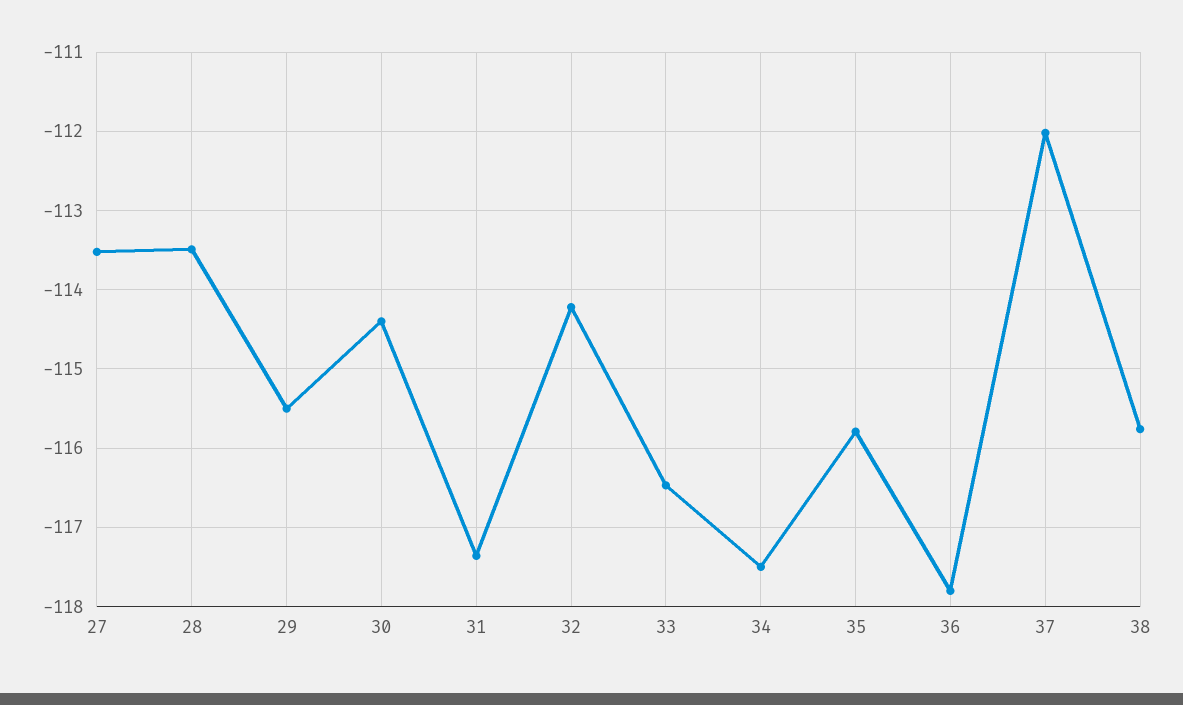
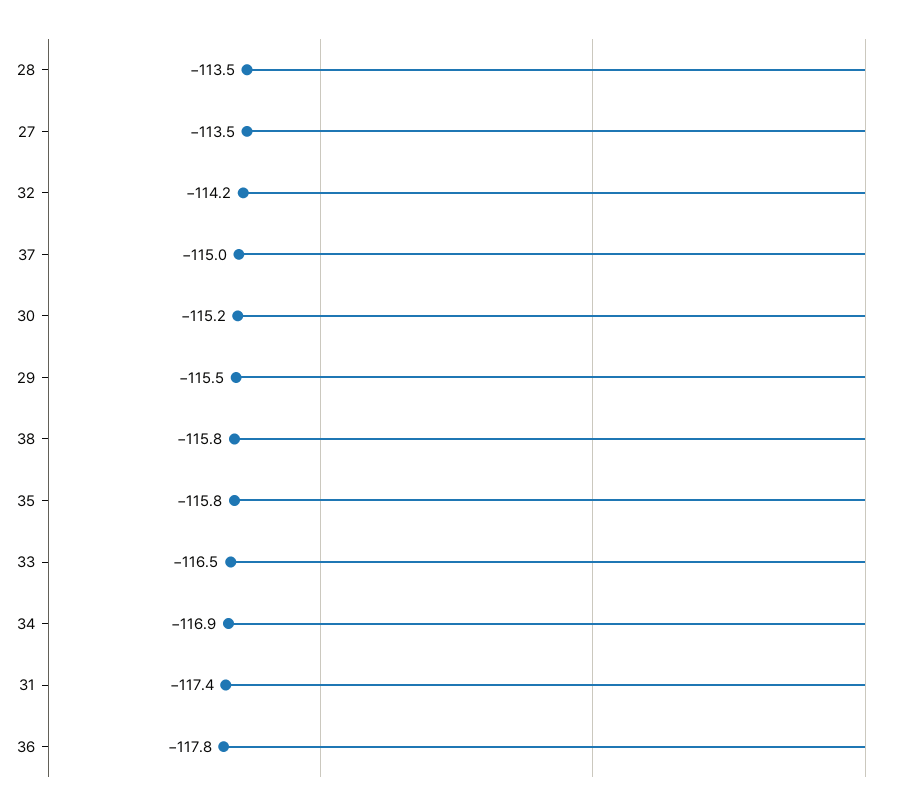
  {
    "27": -113.5,
    "28": -113.5,
    "29": -115.5,
-   "30": -114.4,
+   "30": -115.2,
    "31": -117.4,
    "32": -114.2,
    "33": -116.5,
-   "34": -117.5,
+   "34": -116.9,
    "35": -115.8,
    "36": -117.8,
-   "37": -112,
+   "37": -115,
    "38": -115.8
  }

